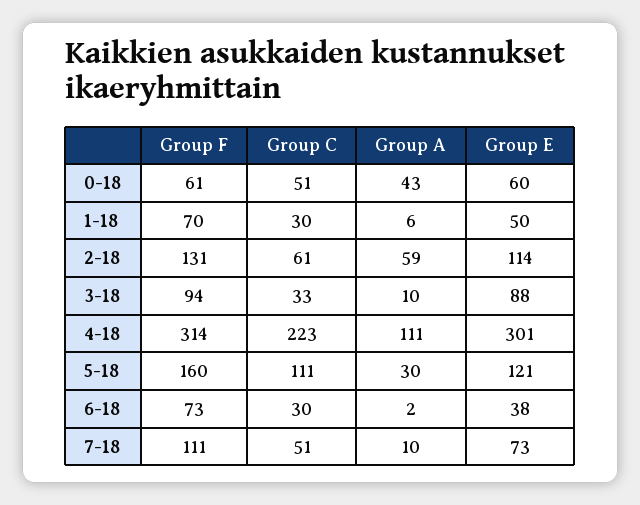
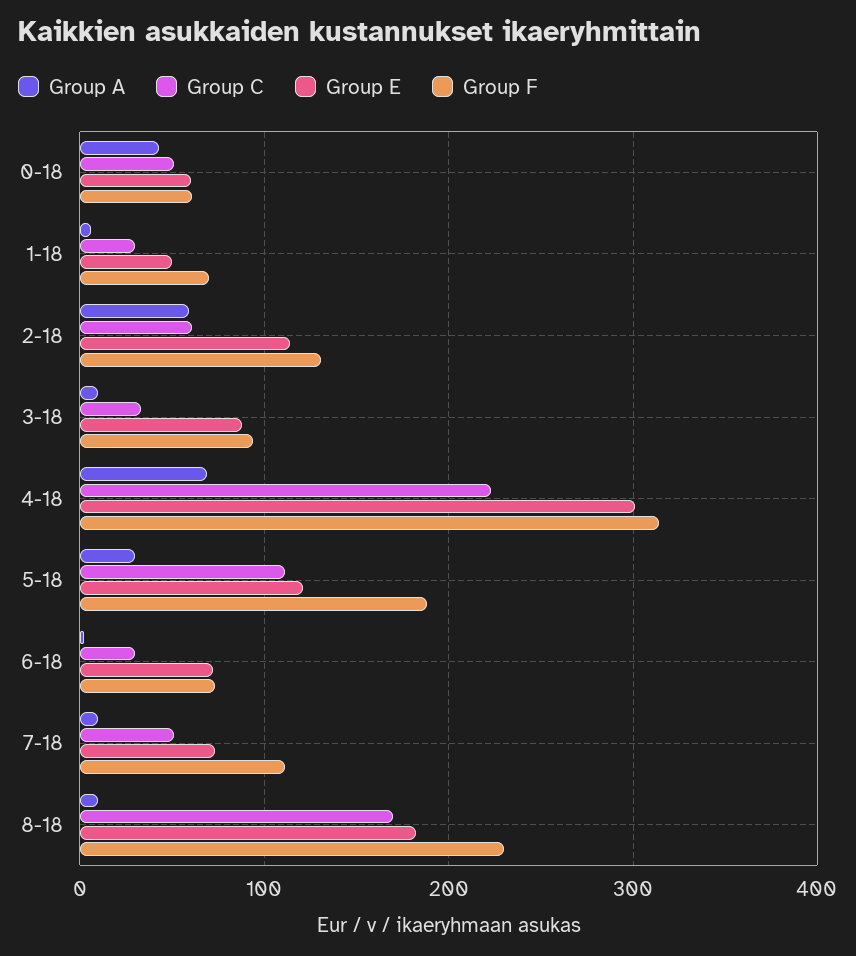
  {
    "Group F": {
      "0-18": 61,
      "1-18": 70,
      "2-18": 131,
      "3-18": 94,
      "4-18": 314,
-     "5-18": 160,
+     "5-18": 190,
      "6-18": 73,
-     "7-18": 111
+     "7-18": 111,
+     "8-18": 230
    },
    "Group C": {
      "0-18": 51,
      "1-18": 30,
      "2-18": 61,
      "3-18": 33,
      "4-18": 223,
      "5-18": 111,
      "6-18": 30,
-     "7-18": 51
+     "7-18": 51,
+     "8-18": 170
    },
    "Group A": {
      "0-18": 43,
      "1-18": 6,
      "2-18": 59,
      "3-18": 10,
-     "4-18": 111,
+     "4-18": 70,
      "5-18": 30,
      "6-18": 2,
-     "7-18": 10
+     "7-18": 10,
+     "8-18": 10
    },
    "Group E": {
      "0-18": 60,
      "1-18": 50,
      "2-18": 114,
      "3-18": 88,
      "4-18": 301,
      "5-18": 121,
-     "6-18": 38,
+     "6-18": 70,
-     "7-18": 73
+     "7-18": 73,
+     "8-18": 180
    }
  }

